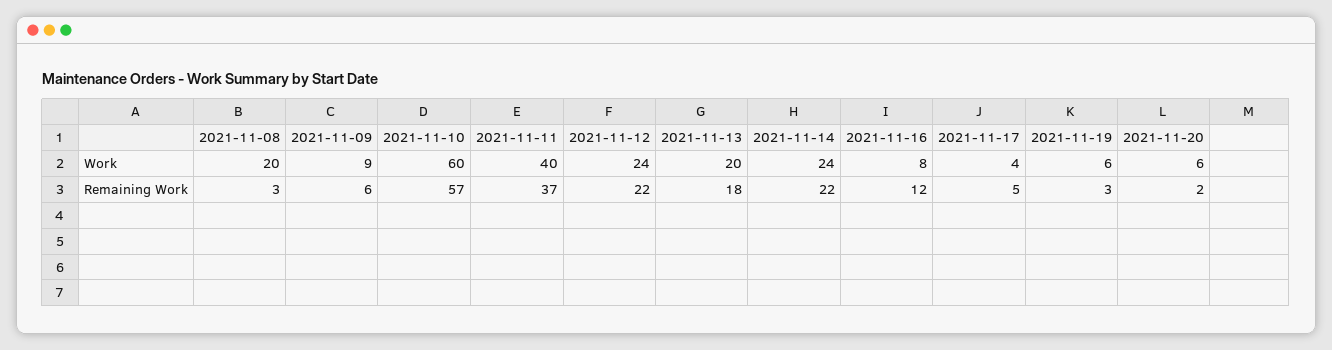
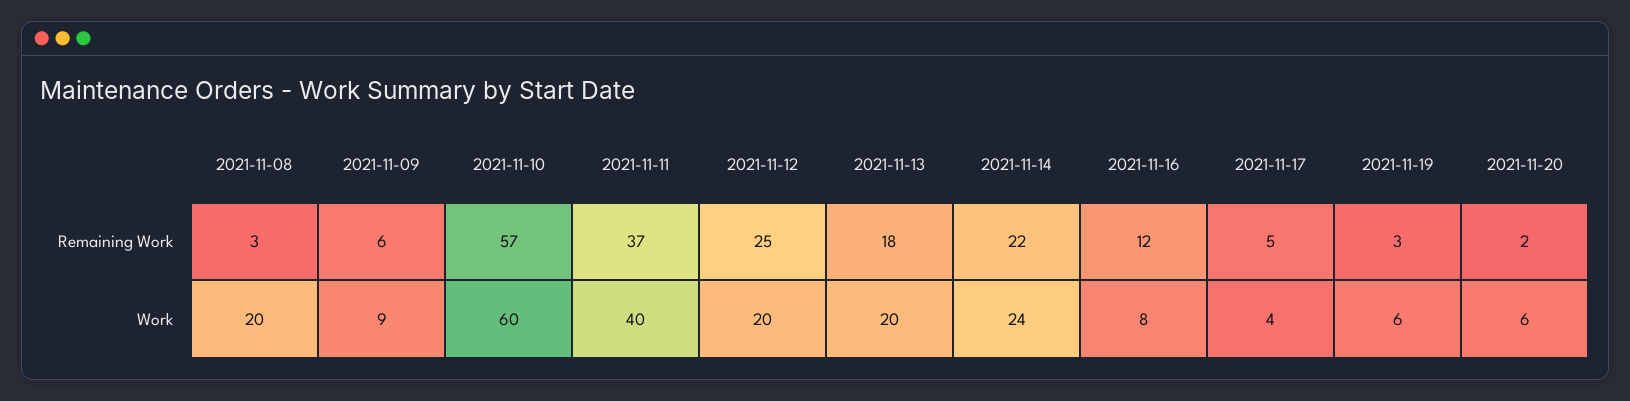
  {
    "2021-11-08": {
      "Work": 20,
      "Remaining Work": 3
    },
    "2021-11-09": {
      "Work": 9,
      "Remaining Work": 6
    },
    "2021-11-10": {
      "Work": 60,
      "Remaining Work": 57
    },
    "2021-11-11": {
      "Work": 40,
      "Remaining Work": 37
    },
    "2021-11-12": {
-     "Work": 24,
+     "Work": 20,
-     "Remaining Work": 22
+     "Remaining Work": 25
    },
    "2021-11-13": {
      "Work": 20,
      "Remaining Work": 18
    },
    "2021-11-14": {
      "Work": 24,
      "Remaining Work": 22
    },
    "2021-11-16": {
      "Work": 8,
      "Remaining Work": 12
    },
    "2021-11-17": {
      "Work": 4,
      "Remaining Work": 5
    },
    "2021-11-19": {
      "Work": 6,
      "Remaining Work": 3
    },
    "2021-11-20": {
      "Work": 6,
      "Remaining Work": 2
    }
  }

